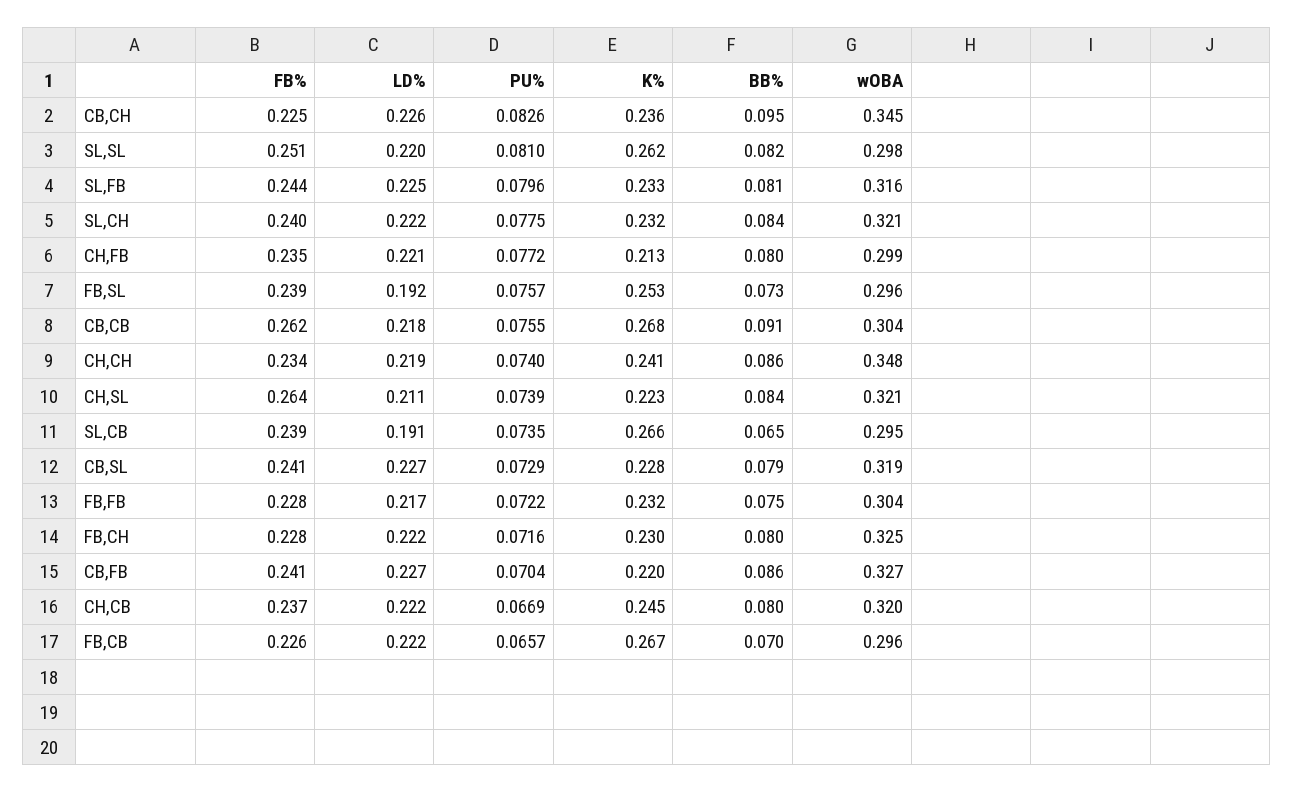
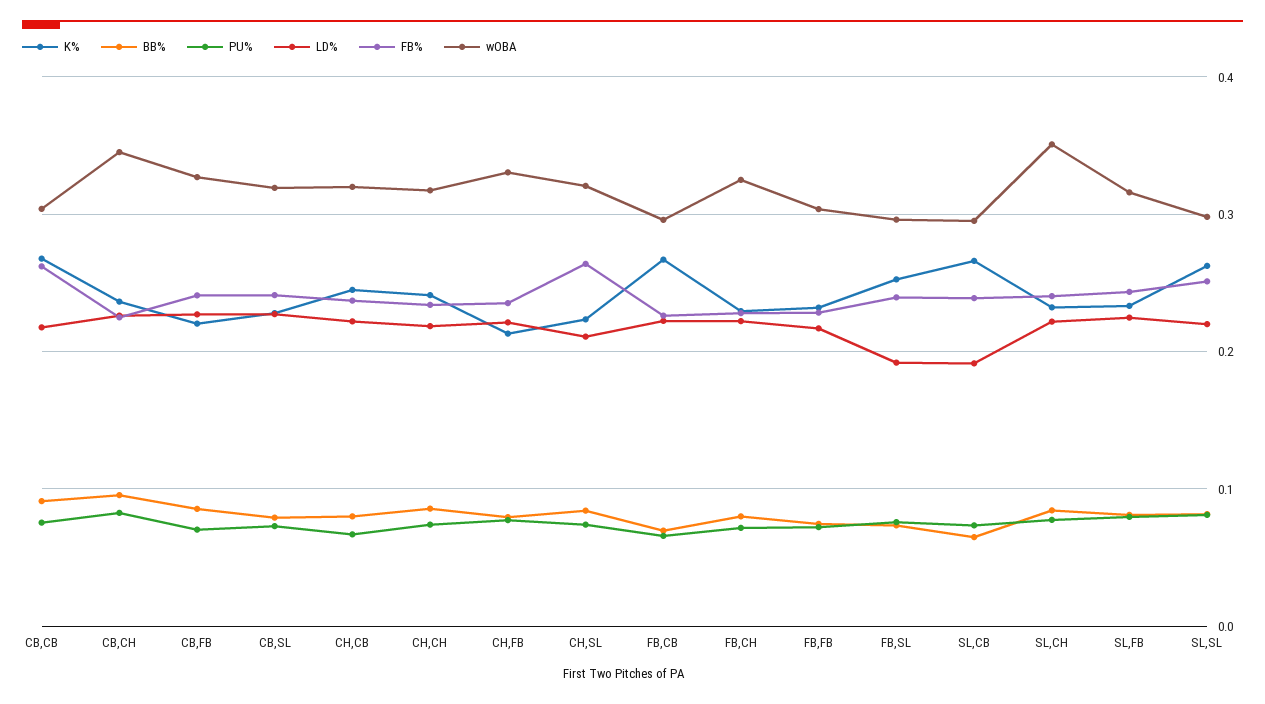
  {
    "FB%": {
      "CB,CH": 0.225,
      "SL,SL": 0.251,
      "SL,FB": 0.244,
      "SL,CH": 0.24,
      "CH,FB": 0.235,
      "FB,SL": 0.239,
      "CB,CB": 0.262,
      "CH,CH": 0.234,
      "CH,SL": 0.264,
      "SL,CB": 0.239,
      "CB,SL": 0.241,
      "FB,FB": 0.228,
      "FB,CH": 0.228,
      "CB,FB": 0.241,
      "CH,CB": 0.237,
      "FB,CB": 0.226
    },
    "LD%": {
      "CB,CH": 0.226,
      "SL,SL": 0.22,
      "SL,FB": 0.225,
      "SL,CH": 0.222,
      "CH,FB": 0.221,
      "FB,SL": 0.192,
      "CB,CB": 0.218,
      "CH,CH": 0.219,
      "CH,SL": 0.211,
      "SL,CB": 0.191,
      "CB,SL": 0.227,
      "FB,FB": 0.217,
      "FB,CH": 0.222,
      "CB,FB": 0.227,
      "CH,CB": 0.222,
      "FB,CB": 0.222
    },
    "PU%": {
      "CB,CH": 0.0826,
      "SL,SL": 0.081,
      "SL,FB": 0.0796,
      "SL,CH": 0.0775,
      "CH,FB": 0.0772,
      "FB,SL": 0.0757,
      "CB,CB": 0.0755,
      "CH,CH": 0.074,
      "CH,SL": 0.0739,
      "SL,CB": 0.0735,
      "CB,SL": 0.0729,
      "FB,FB": 0.0722,
      "FB,CH": 0.0716,
      "CB,FB": 0.0704,
      "CH,CB": 0.0669,
      "FB,CB": 0.0657
    },
    "K%": {
      "CB,CH": 0.236,
      "SL,SL": 0.262,
      "SL,FB": 0.233,
      "SL,CH": 0.232,
      "CH,FB": 0.213,
      "FB,SL": 0.253,
      "CB,CB": 0.268,
      "CH,CH": 0.241,
      "CH,SL": 0.223,
      "SL,CB": 0.266,
      "CB,SL": 0.228,
      "FB,FB": 0.232,
      "FB,CH": 0.23,
      "CB,FB": 0.22,
      "CH,CB": 0.245,
      "FB,CB": 0.267
    },
    "BB%": {
      "CB,CH": 0.095,
      "SL,SL": 0.082,
      "SL,FB": 0.081,
      "SL,CH": 0.084,
      "CH,FB": 0.08,
      "FB,SL": 0.073,
      "CB,CB": 0.091,
      "CH,CH": 0.086,
      "CH,SL": 0.084,
      "SL,CB": 0.065,
      "CB,SL": 0.079,
      "FB,FB": 0.075,
      "FB,CH": 0.08,
      "CB,FB": 0.086,
      "CH,CB": 0.08,
      "FB,CB": 0.07
    },
    "wOBA": {
      "CB,CH": 0.345,
      "SL,SL": 0.298,
      "SL,FB": 0.316,
-     "SL,CH": 0.321,
+     "SL,CH": 0.35,
-     "CH,FB": 0.299,
+     "CH,FB": 0.33,
      "FB,SL": 0.296,
      "CB,CB": 0.304,
-     "CH,CH": 0.348,
+     "CH,CH": 0.32,
      "CH,SL": 0.321,
      "SL,CB": 0.295,
      "CB,SL": 0.319,
      "FB,FB": 0.304,
      "FB,CH": 0.325,
      "CB,FB": 0.327,
      "CH,CB": 0.32,
      "FB,CB": 0.296
    }
  }

